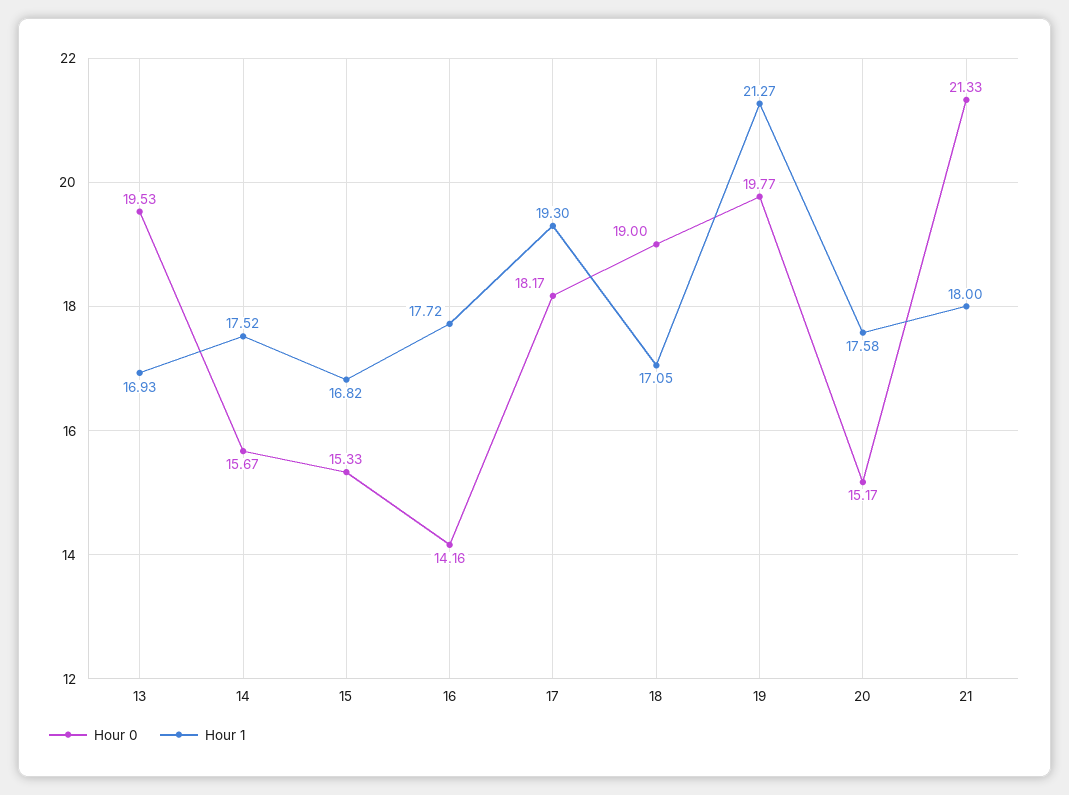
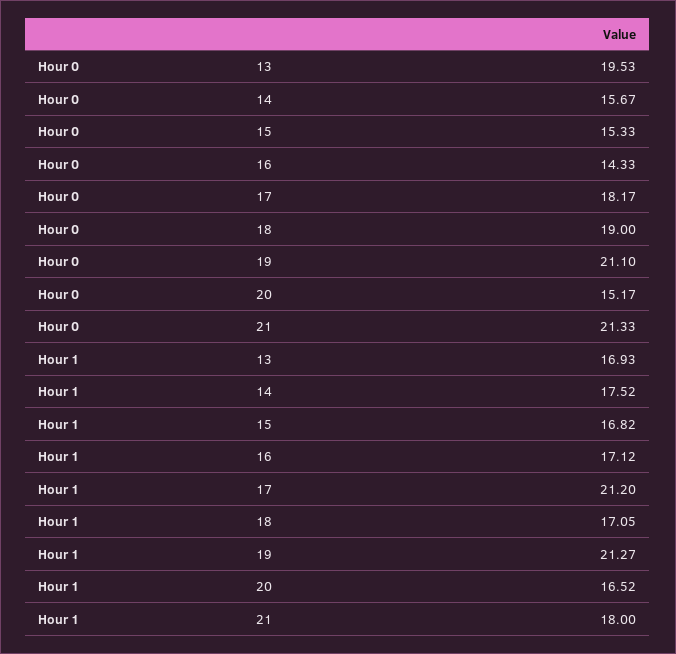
  {
    "Hour 0": {
      "13": 19.53,
      "14": 15.67,
      "15": 15.33,
-     "16": 14.16,
+     "16": 14.33,
      "17": 18.17,
      "18": 19,
-     "19": 19.77,
+     "19": 21.1,
      "20": 15.17,
      "21": 21.33
    },
    "Hour 1": {
      "13": 16.93,
      "14": 17.52,
      "15": 16.82,
-     "16": 17.72,
+     "16": 17.12,
-     "17": 19.3,
+     "17": 21.2,
      "18": 17.05,
      "19": 21.27,
-     "20": 17.58,
+     "20": 16.52,
      "21": 18
    }
  }

